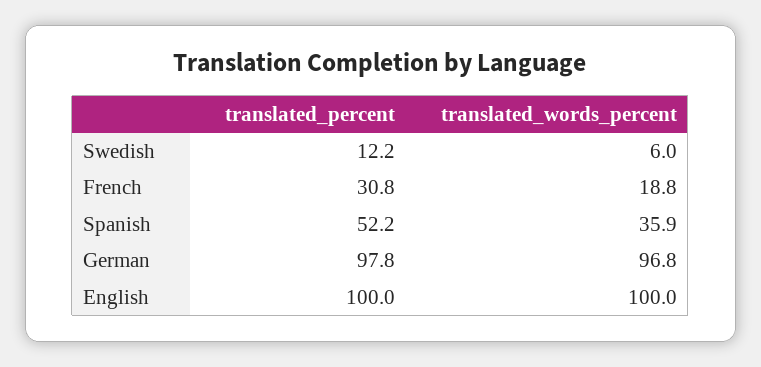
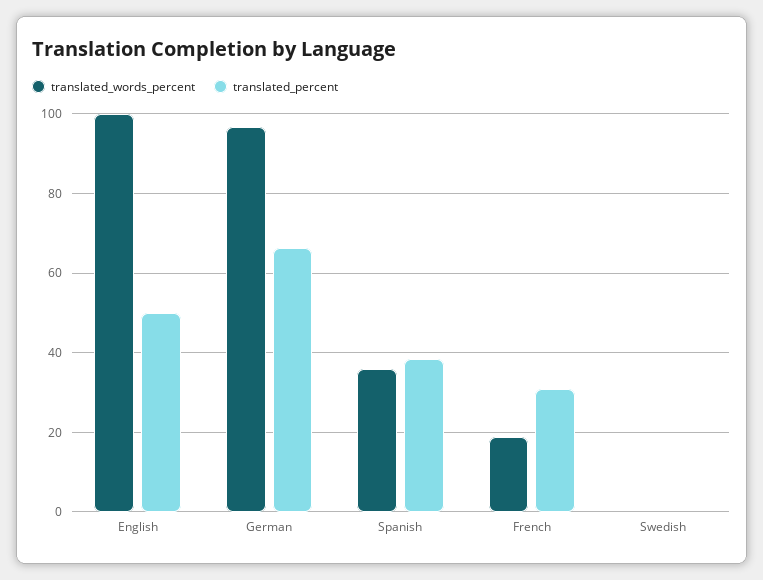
  {
    "translated_percent": {
-     "Swedish": 12.2,
+     "Swedish": 0,
      "French": 30.8,
-     "Spanish": 52.2,
+     "Spanish": 38,
-     "German": 97.8,
+     "German": 66,
-     "English": 100
+     "English": 50
    },
    "translated_words_percent": {
-     "Swedish": 6,
+     "Swedish": 0,
      "French": 18.8,
      "Spanish": 35.9,
      "German": 96.8,
      "English": 100
    }
  }

